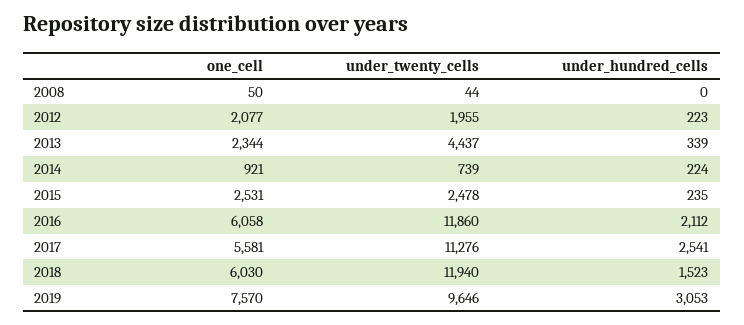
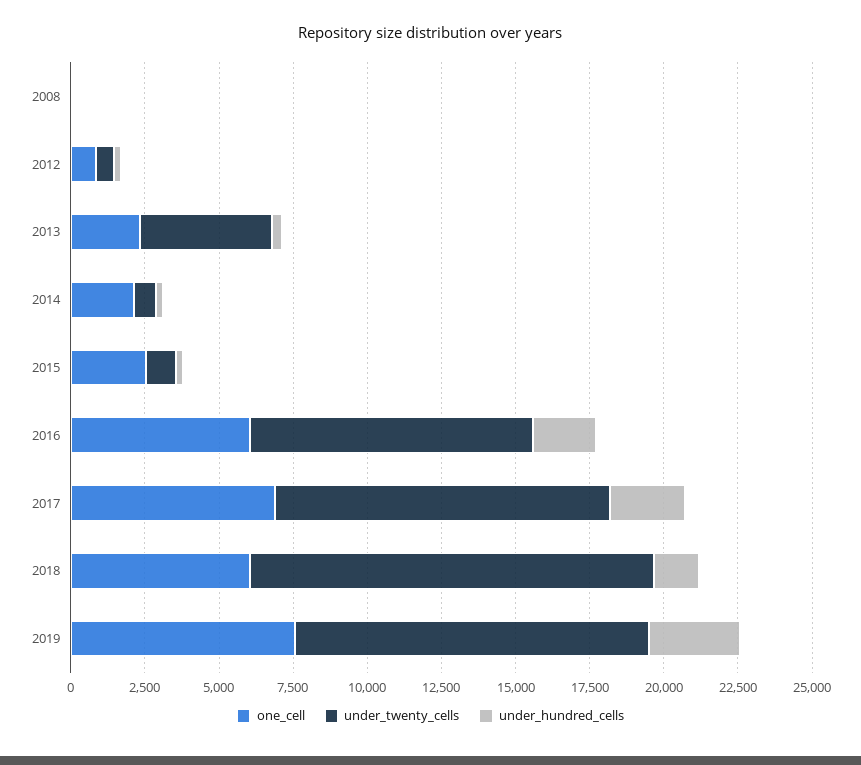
  {
    "one_cell": {
      "2008": 50,
-     "2012": 2077,
+     "2012": 1000,
      "2013": 2344,
-     "2014": 921,
+     "2014": 2000,
      "2015": 2531,
      "2016": 6058,
-     "2017": 5581,
+     "2017": 7000,
      "2018": 6030,
      "2019": 7570
    },
    "under_twenty_cells": {
      "2008": 44,
-     "2012": 1955,
+     "2012": 500,
      "2013": 4437,
      "2014": 739,
-     "2015": 2478,
+     "2015": 1000,
-     "2016": 11860,
+     "2016": 9500,
      "2017": 11276,
-     "2018": 11940,
+     "2018": 13500,
-     "2019": 9646
+     "2019": 12000
    },
    "under_hundred_cells": {
      "2008": 0,
      "2012": 223,
      "2013": 339,
      "2014": 224,
      "2015": 235,
      "2016": 2112,
      "2017": 2541,
      "2018": 1523,
      "2019": 3053
    }
  }

